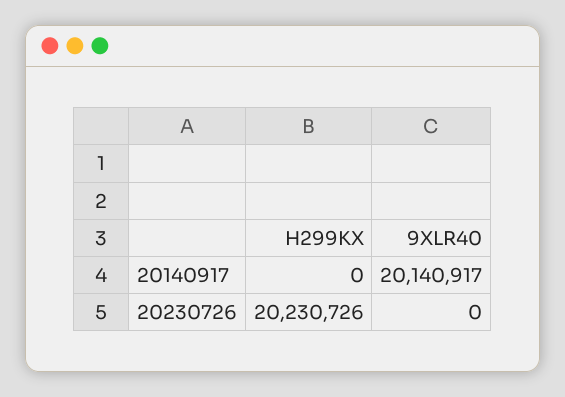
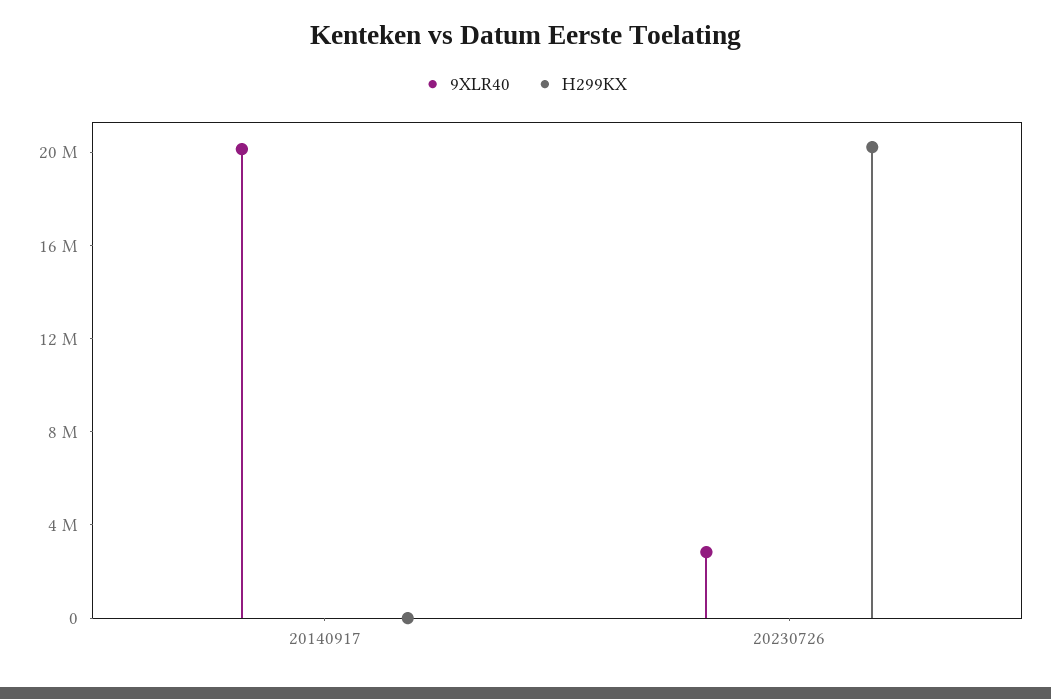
  {
    "H299KX": {
      "20140917": 0,
      "20230726": 20230726
    },
    "9XLR40": {
      "20140917": 20140917,
-     "20230726": 0
+     "20230726": 3000000
    }
  }

